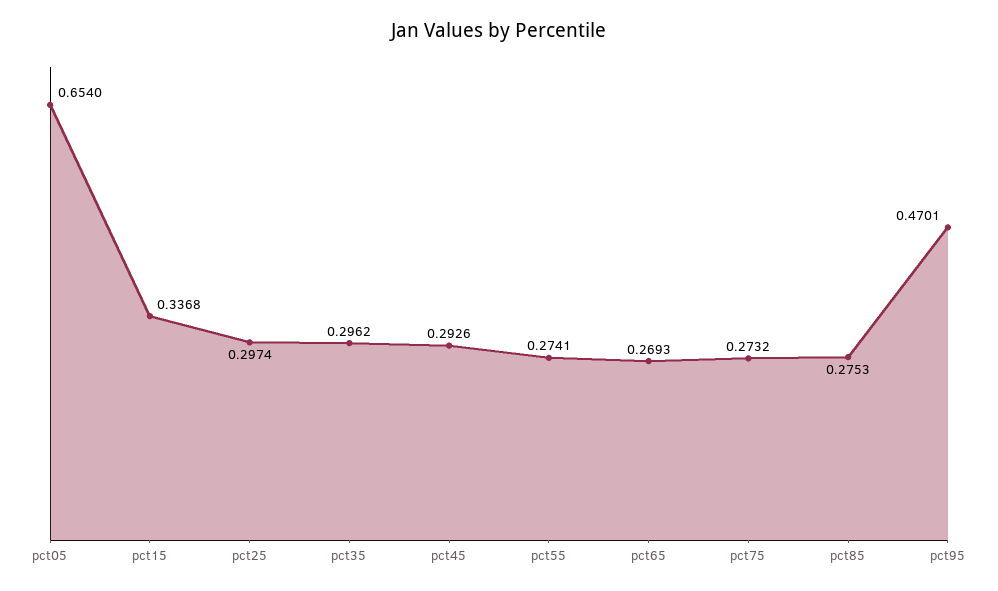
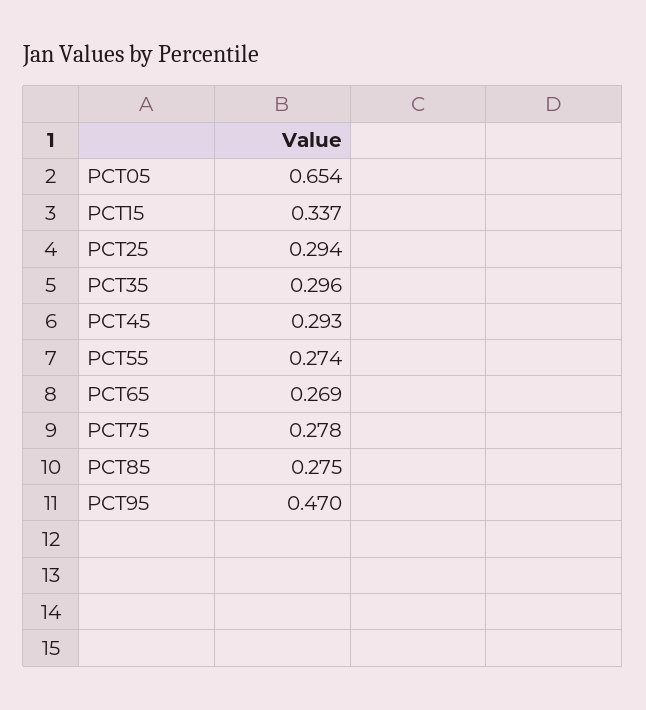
  {
    "pct05": 0.654,
    "pct15": 0.3368,
-   "pct25": 0.2974,
+   "pct25": 0.294,
    "pct35": 0.2962,
    "pct45": 0.2926,
    "pct55": 0.2741,
    "pct65": 0.2693,
-   "pct75": 0.2732,
+   "pct75": 0.278,
    "pct85": 0.2753,
    "pct95": 0.4701
  }

